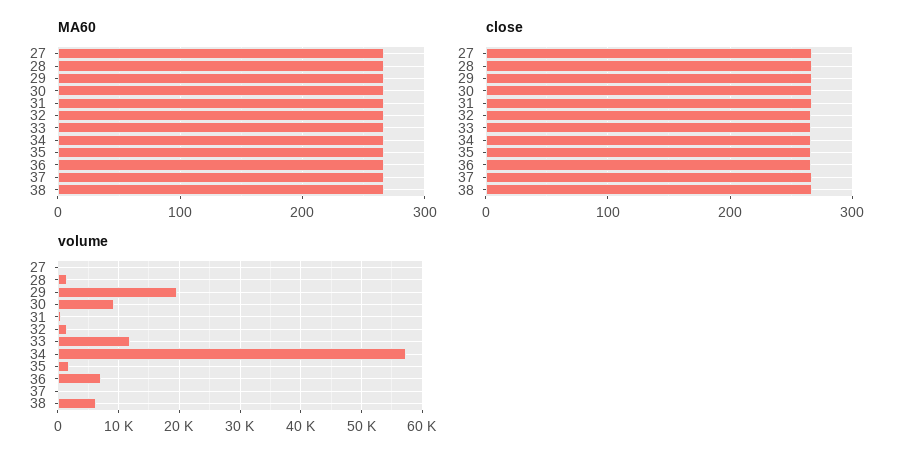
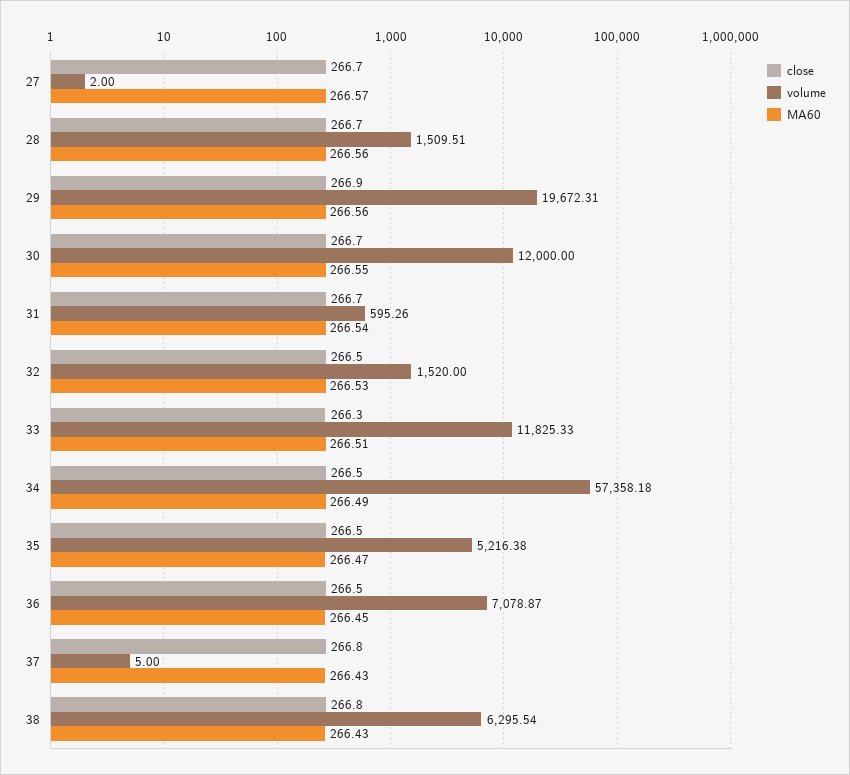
  {
    "MA60": {
      "27": 266.57,
      "28": 266.56,
      "29": 266.56,
      "30": 266.55,
      "31": 266.54,
      "32": 266.53,
      "33": 266.51,
      "34": 266.49,
      "35": 266.47,
      "36": 266.45,
      "37": 266.43,
      "38": 266.43
    },
    "close": {
      "27": 266.7,
      "28": 266.7,
      "29": 266.9,
      "30": 266.7,
      "31": 266.7,
      "32": 266.5,
      "33": 266.3,
      "34": 266.5,
      "35": 266.5,
      "36": 266.5,
      "37": 266.8,
      "38": 266.8
    },
    "volume": {
      "27": 2,
      "28": 1509.51,
      "29": 19672.31,
-     "30": 9000,
+     "30": 12000,
      "31": 595.26,
      "32": 1520,
      "33": 11825.33,
      "34": 57358.18,
-     "35": 2000,
+     "35": 5216.38,
      "36": 7078.87,
      "37": 5,
      "38": 6295.54
    }
  }

